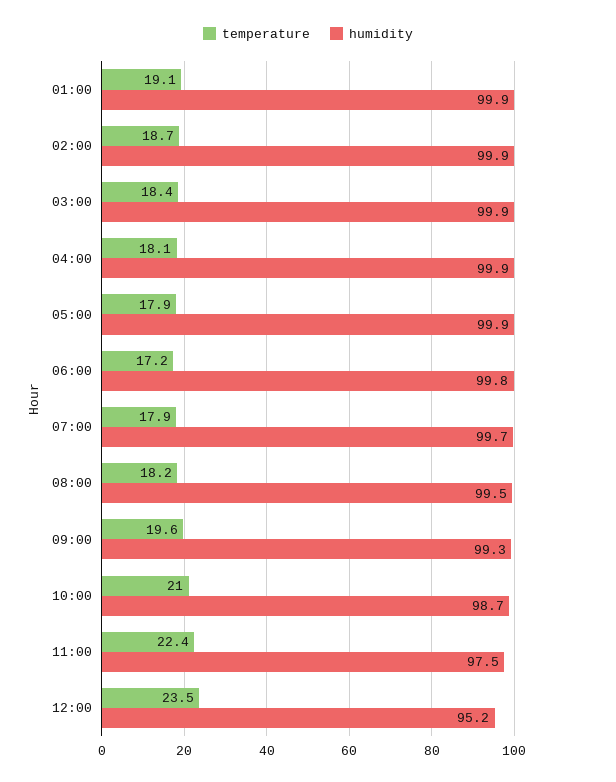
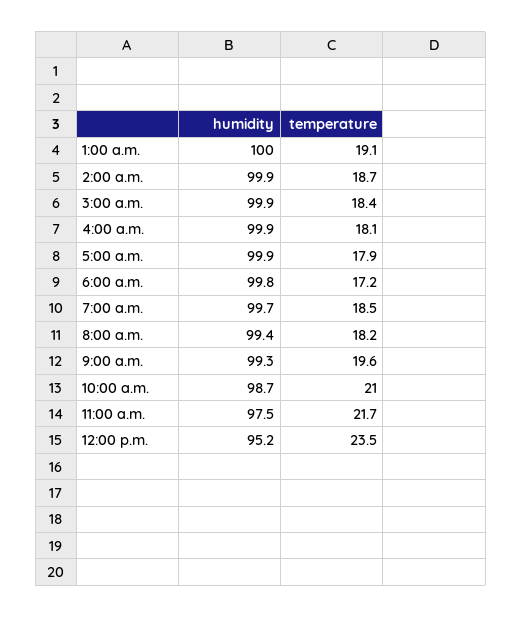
  {
    "temperature": {
      "01:00": 19.1,
      "02:00": 18.7,
      "03:00": 18.4,
      "04:00": 18.1,
      "05:00": 17.9,
      "06:00": 17.2,
-     "07:00": 17.9,
+     "07:00": 18.5,
      "08:00": 18.2,
      "09:00": 19.6,
      "10:00": 21,
-     "11:00": 22.4,
+     "11:00": 21.7,
      "12:00": 23.5
    },
    "humidity": {
-     "01:00": 99.9,
+     "01:00": 100,
      "02:00": 99.9,
      "03:00": 99.9,
      "04:00": 99.9,
      "05:00": 99.9,
      "06:00": 99.8,
      "07:00": 99.7,
-     "08:00": 99.5,
+     "08:00": 99.4,
      "09:00": 99.3,
      "10:00": 98.7,
      "11:00": 97.5,
      "12:00": 95.2
    }
  }

